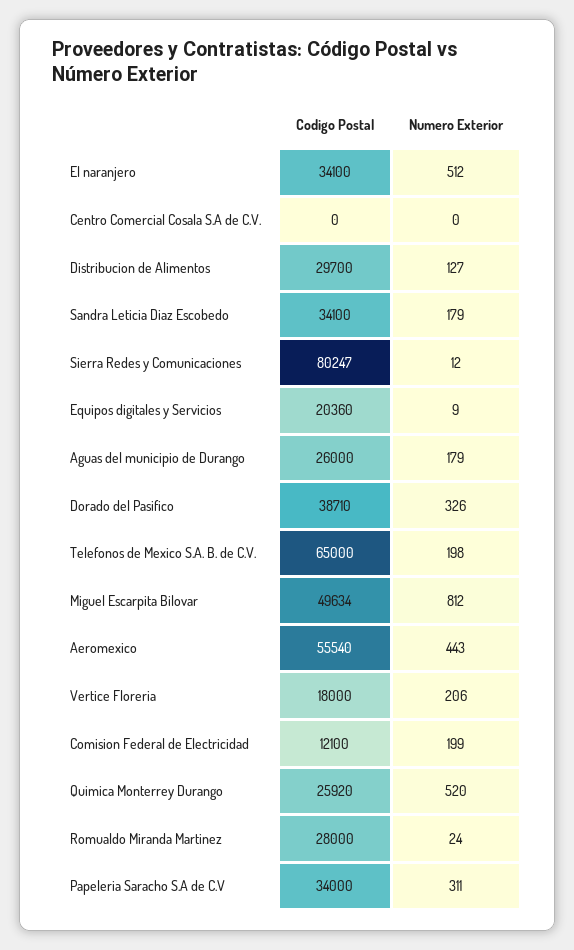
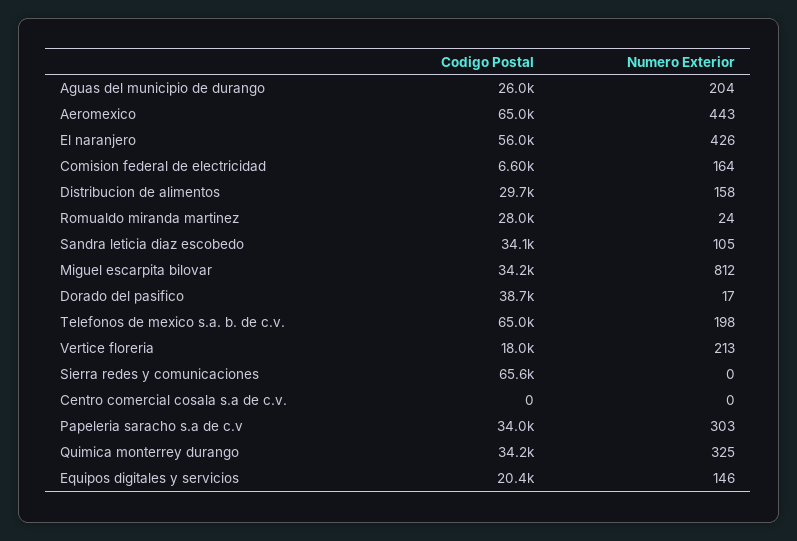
  {
    "Codigo Postal": {
-     "El naranjero": 34100,
+     "El naranjero": 56000,
      "Centro Comercial Cosala S.A de C.V.": 0,
      "Distribucion de Alimentos": 29700,
      "Sandra Leticia Diaz Escobedo": 34100,
-     "Sierra Redes y Comunicaciones": 80247,
+     "Sierra Redes y Comunicaciones": 65600,
      "Equipos digitales y Servicios": 20360,
      "Aguas del municipio de Durango": 26000,
      "Dorado del Pasifico": 38710,
      "Telefonos de Mexico S.A. B. de C.V.": 65000,
-     "Miguel Escarpita Bilovar": 49634,
+     "Miguel Escarpita Bilovar": 34200,
-     "Aeromexico": 55540,
+     "Aeromexico": 65000,
      "Vertice Floreria": 18000,
-     "Comision Federal de Electricidad": 12100,
+     "Comision Federal de Electricidad": 6600,
-     "Quimica Monterrey Durango": 25920,
+     "Quimica Monterrey Durango": 34200,
      "Romualdo Miranda Martinez": 28000,
      "Papeleria Saracho S.A de C.V": 34000
    },
    "Numero Exterior": {
-     "El naranjero": 512,
+     "El naranjero": 426,
      "Centro Comercial Cosala S.A de C.V.": 0,
-     "Distribucion de Alimentos": 127,
+     "Distribucion de Alimentos": 158,
-     "Sandra Leticia Diaz Escobedo": 179,
+     "Sandra Leticia Diaz Escobedo": 105,
-     "Sierra Redes y Comunicaciones": 12,
+     "Sierra Redes y Comunicaciones": 0,
-     "Equipos digitales y Servicios": 9,
+     "Equipos digitales y Servicios": 146,
-     "Aguas del municipio de Durango": 179,
+     "Aguas del municipio de Durango": 204,
-     "Dorado del Pasifico": 326,
+     "Dorado del Pasifico": 17,
      "Telefonos de Mexico S.A. B. de C.V.": 198,
      "Miguel Escarpita Bilovar": 812,
      "Aeromexico": 443,
-     "Vertice Floreria": 206,
+     "Vertice Floreria": 213,
-     "Comision Federal de Electricidad": 199,
+     "Comision Federal de Electricidad": 164,
-     "Quimica Monterrey Durango": 520,
+     "Quimica Monterrey Durango": 325,
      "Romualdo Miranda Martinez": 24,
-     "Papeleria Saracho S.A de C.V": 311
+     "Papeleria Saracho S.A de C.V": 303
    }
  }

